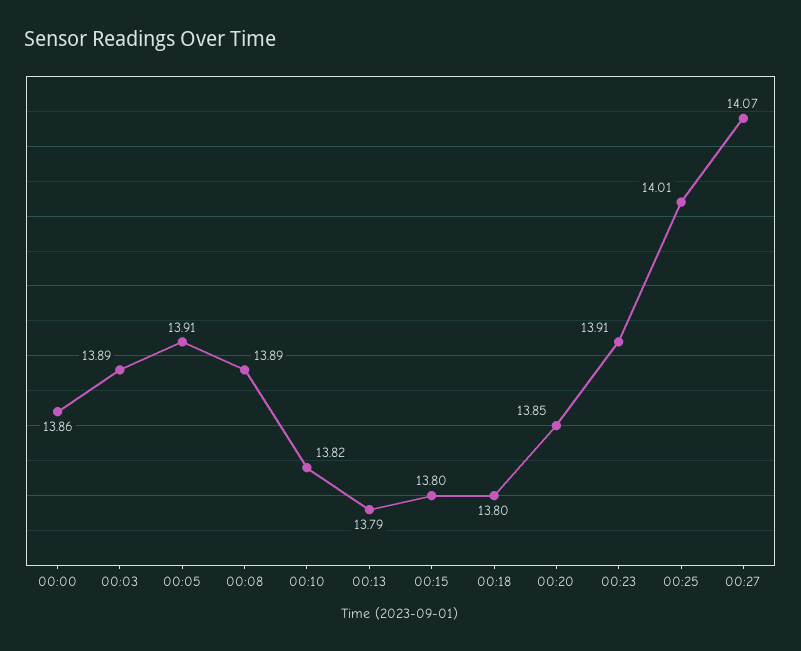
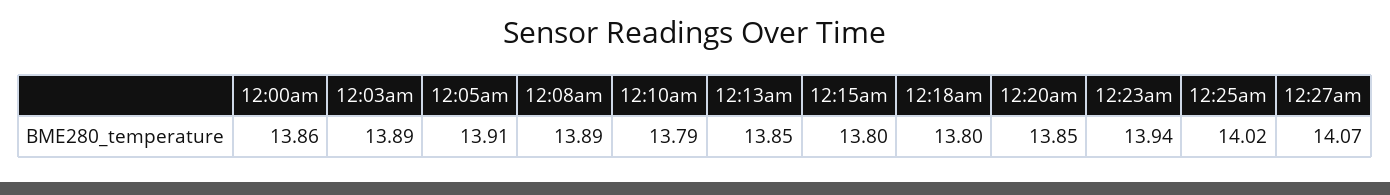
  {
    "00:00": 13.86,
    "00:03": 13.89,
    "00:05": 13.91,
    "00:08": 13.89,
-   "00:10": 13.82,
+   "00:10": 13.79,
-   "00:13": 13.79,
+   "00:13": 13.85,
    "00:15": 13.8,
    "00:18": 13.8,
    "00:20": 13.85,
-   "00:23": 13.91,
+   "00:23": 13.94,
-   "00:25": 14.01,
+   "00:25": 14.02,
    "00:27": 14.07
  }

